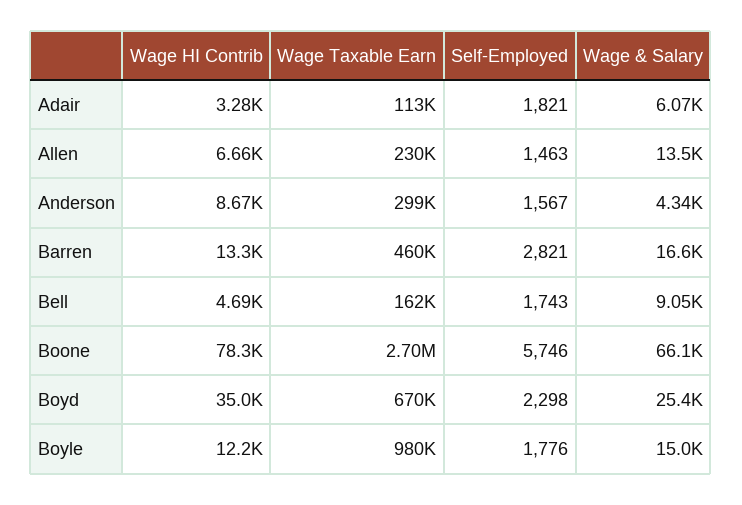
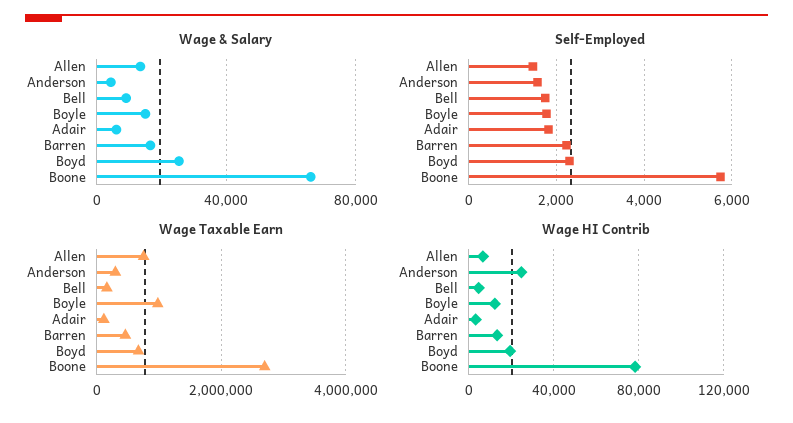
  {
    "Wage HI Contrib": {
      "Adair": 3280,
      "Allen": 6660,
-     "Anderson": 8670,
+     "Anderson": 25000,
      "Barren": 13300,
      "Bell": 4690,
      "Boone": 78300,
-     "Boyd": 35000,
+     "Boyd": 20000,
      "Boyle": 12200
    },
    "Wage Taxable Earn": {
      "Adair": 113000,
-     "Allen": 230000,
+     "Allen": 800000,
      "Anderson": 299000,
      "Barren": 460000,
      "Bell": 162000,
      "Boone": 2700000,
      "Boyd": 670000,
      "Boyle": 980000
    },
    "Self-Employed": {
      "Adair": 1821,
      "Allen": 1463,
      "Anderson": 1567,
-     "Barren": 2821,
+     "Barren": 2200,
      "Bell": 1743,
      "Boone": 5746,
      "Boyd": 2298,
      "Boyle": 1776
    },
    "Wage & Salary": {
      "Adair": 6070,
      "Allen": 13500,
      "Anderson": 4340,
      "Barren": 16600,
      "Bell": 9050,
      "Boone": 66100,
      "Boyd": 25400,
      "Boyle": 15000
    }
  }

